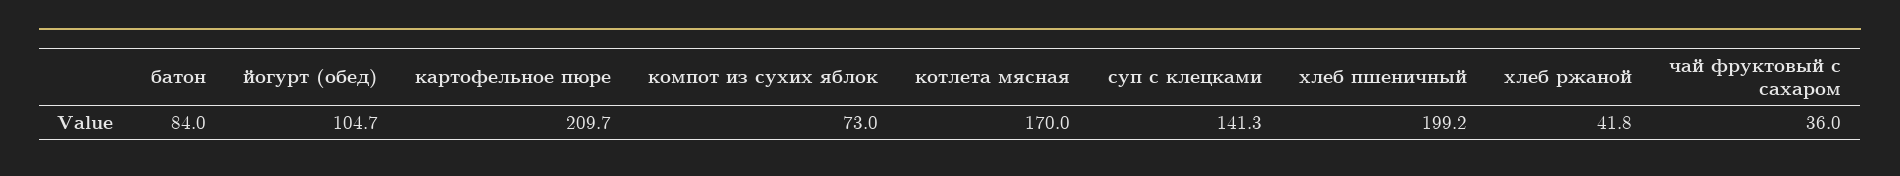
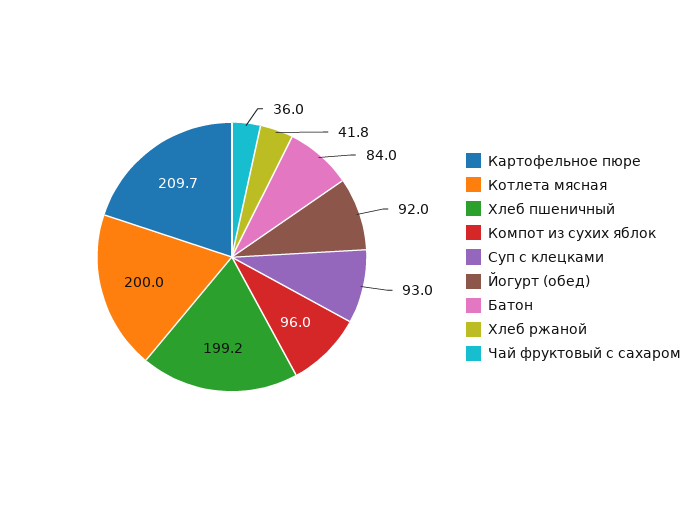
  {
    "батон": 84,
-   "йогурт (обед)": 104.7,
+   "йогурт (обед)": 92,
    "картофельное пюре": 209.7,
-   "компот из сухих яблок": 73,
+   "компот из сухих яблок": 96,
-   "котлета мясная": 170,
+   "котлета мясная": 200,
-   "суп с клецками": 141.3,
+   "суп с клецками": 93,
    "хлеб пшеничный": 199.2,
    "хлеб ржаной": 41.8,
    "чай фруктовый с сахаром": 36
  }

